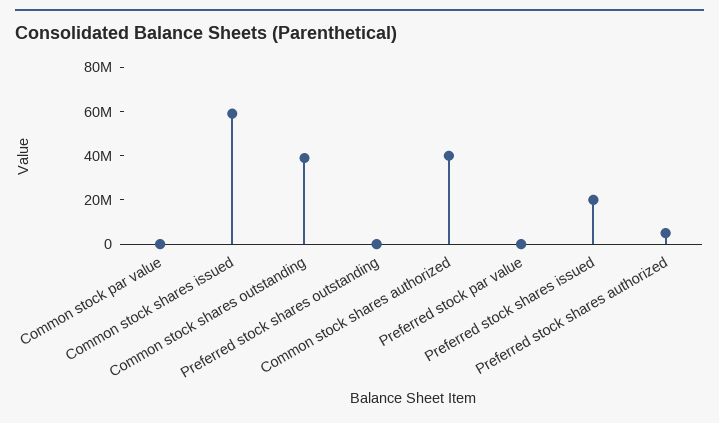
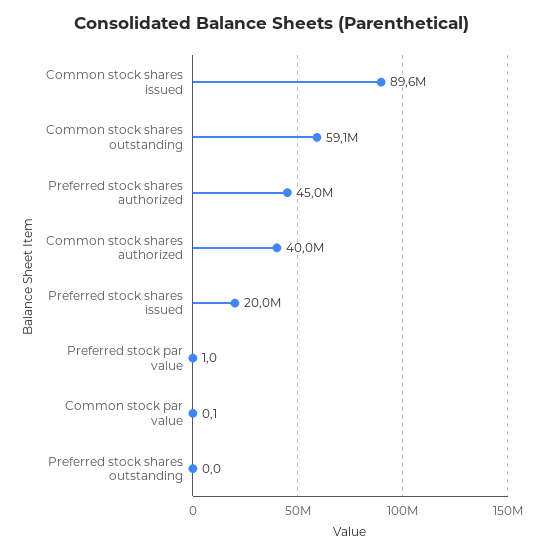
  {
    "Common stock par value": 0.1,
-   "Common stock shares issued": 60000000,
+   "Common stock shares issued": 89600000,
-   "Common stock shares outstanding": 40000000,
+   "Common stock shares outstanding": 59100000,
    "Preferred stock shares outstanding": 0,
    "Common stock shares authorized": 40000000,
    "Preferred stock par value": 1,
    "Preferred stock shares issued": 20000000,
-   "Preferred stock shares authorized": 5000000
+   "Preferred stock shares authorized": 45000000
  }

